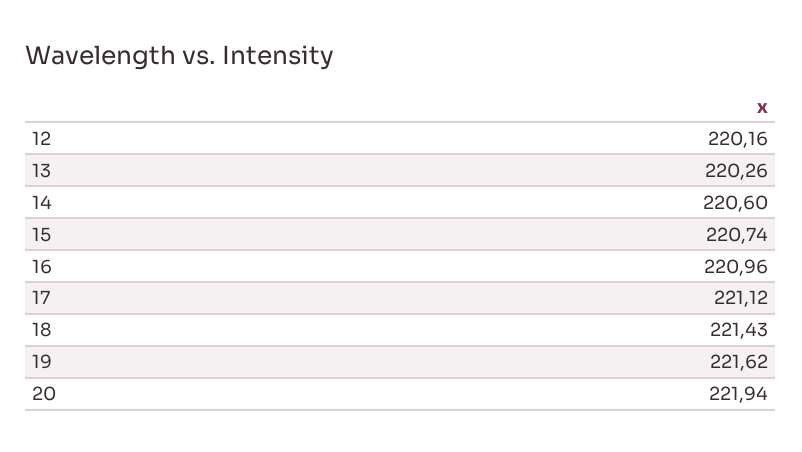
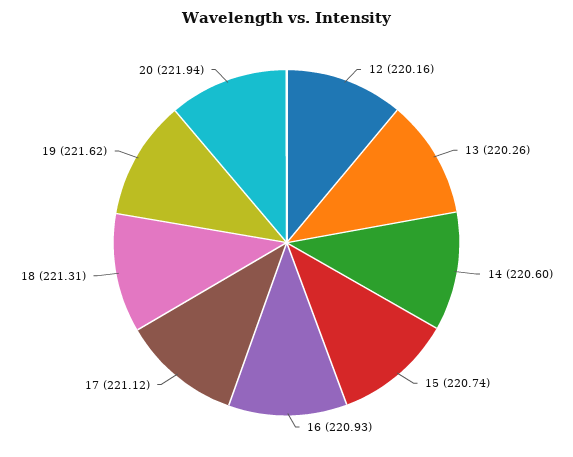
  {
    "12": 220.16,
    "13": 220.26,
    "14": 220.6,
    "15": 220.74,
-   "16": 220.96,
+   "16": 220.93,
    "17": 221.12,
-   "18": 221.43,
+   "18": 221.31,
    "19": 221.62,
    "20": 221.94
  }

